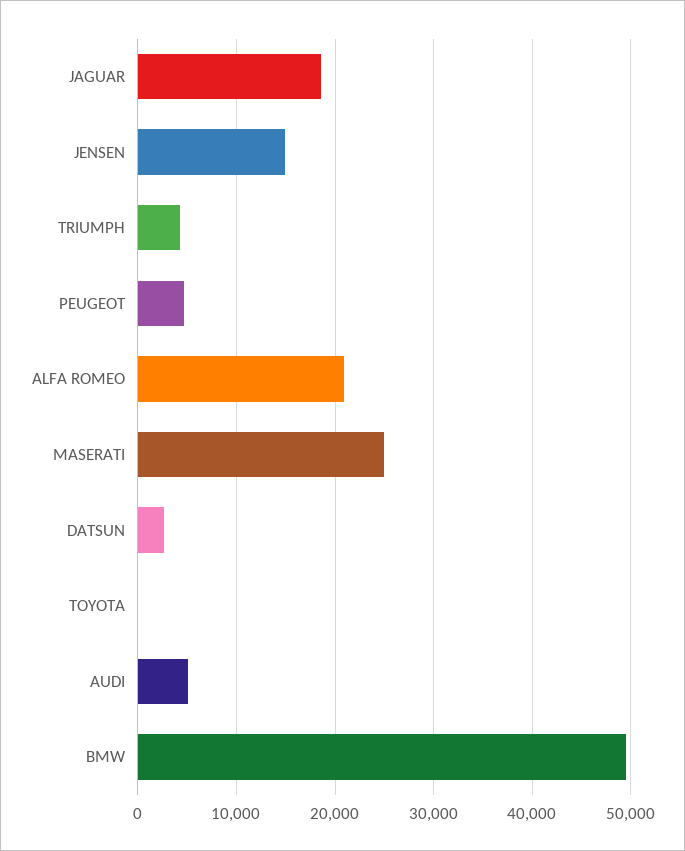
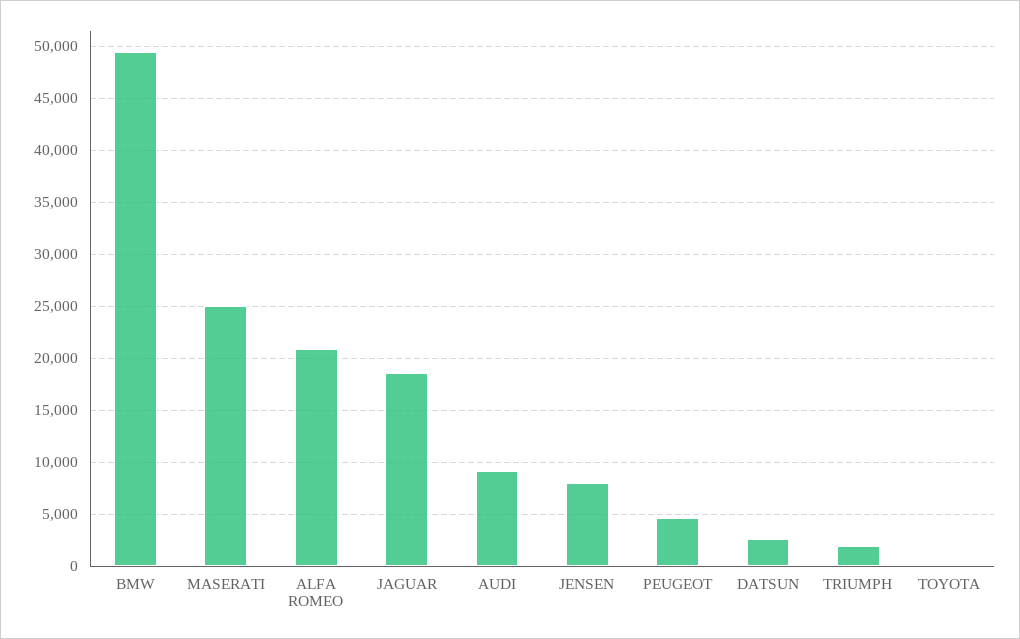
  {
    "JAGUAR": 19000,
-   "JENSEN": 15000,
+   "JENSEN": 8000,
-   "TRIUMPH": 4000,
+   "TRIUMPH": 2000,
    "PEUGEOT": 5000,
    "ALFA ROMEO": 21000,
    "MASERATI": 25000,
    "DATSUN": 3000,
    "TOYOTA": 0,
-   "AUDI": 5000,
+   "AUDI": 9000,
    "BMW": 50000
  }

